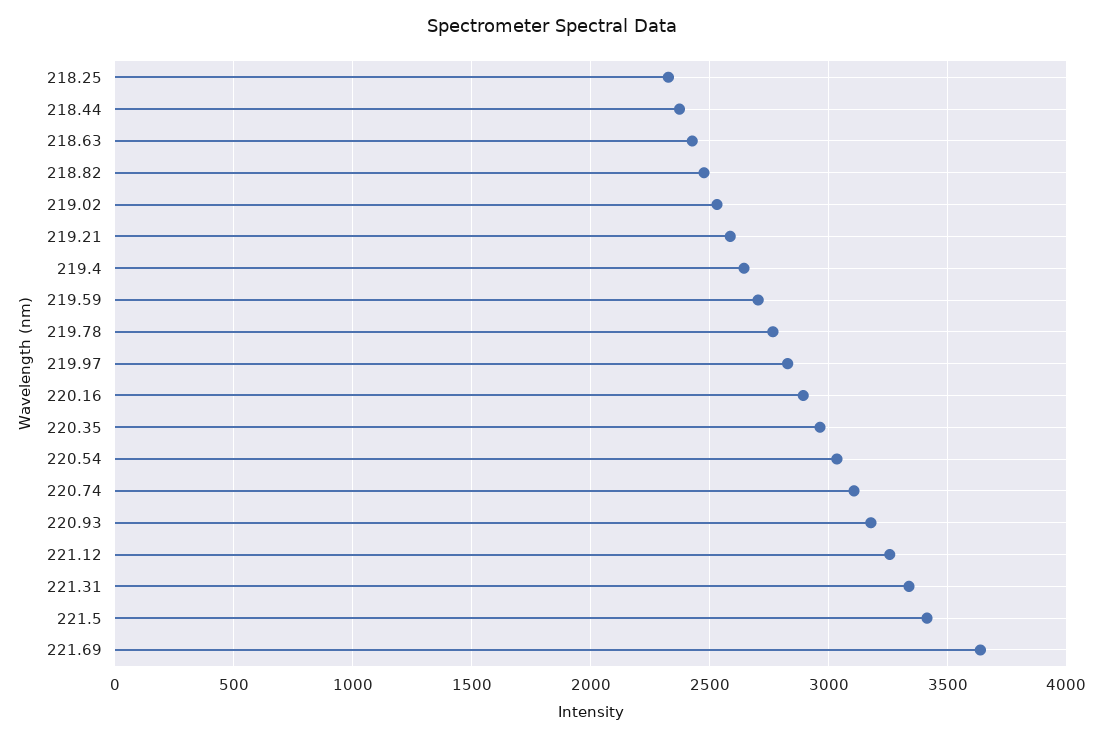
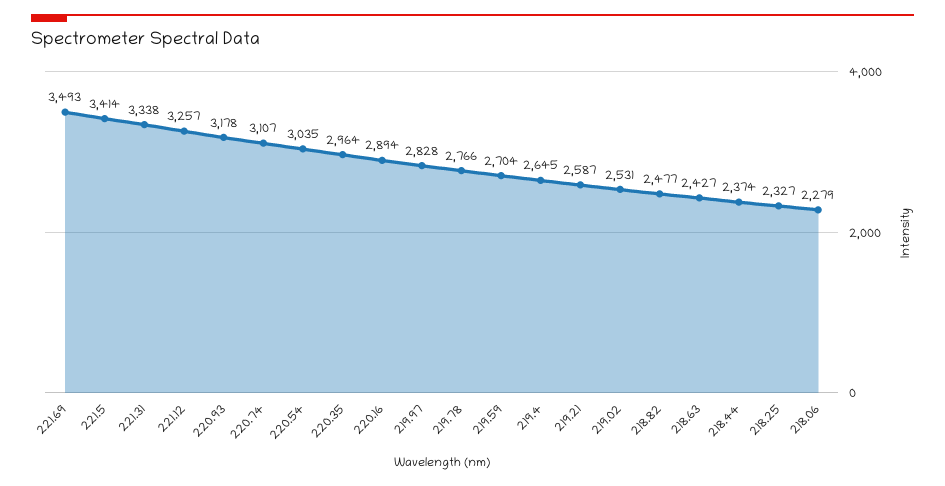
  {
    "218.25": 2327,
    "218.44": 2374,
    "218.63": 2427,
    "218.82": 2477,
    "219.02": 2531,
    "219.21": 2587,
    "219.4": 2645,
    "219.59": 2704,
    "219.78": 2766,
    "219.97": 2828,
    "220.16": 2894,
    "220.35": 2964,
    "220.54": 3035,
    "220.74": 3107,
    "220.93": 3178,
    "221.12": 3257,
    "221.31": 3338,
    "221.5": 3414,
-   "221.69": 3650
+   "221.69": 3493,
+   "218.06": 2279
  }

